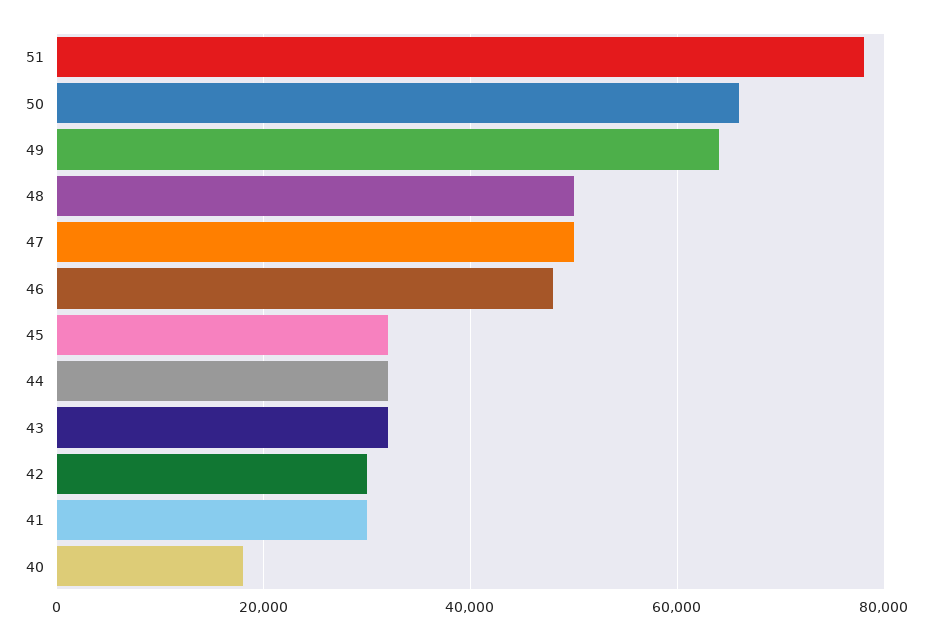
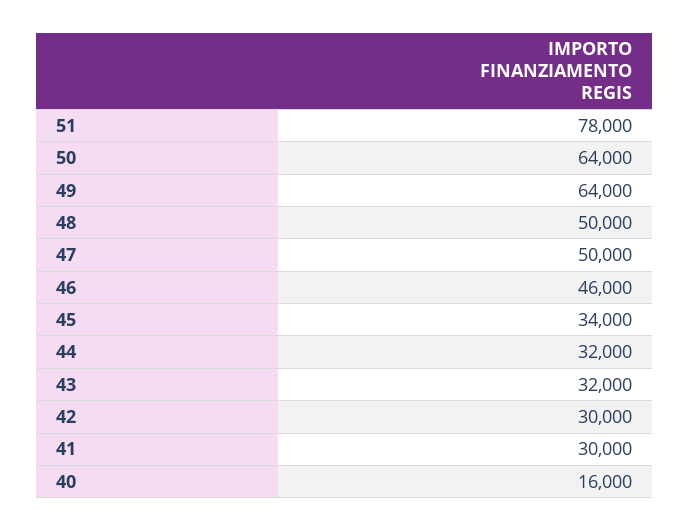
  {
    "51": 78000,
-   "50": 66000,
+   "50": 64000,
    "49": 64000,
    "48": 50000,
    "47": 50000,
-   "46": 48000,
+   "46": 46000,
-   "45": 32000,
+   "45": 34000,
    "44": 32000,
    "43": 32000,
    "42": 30000,
    "41": 30000,
-   "40": 18000
+   "40": 16000
  }

